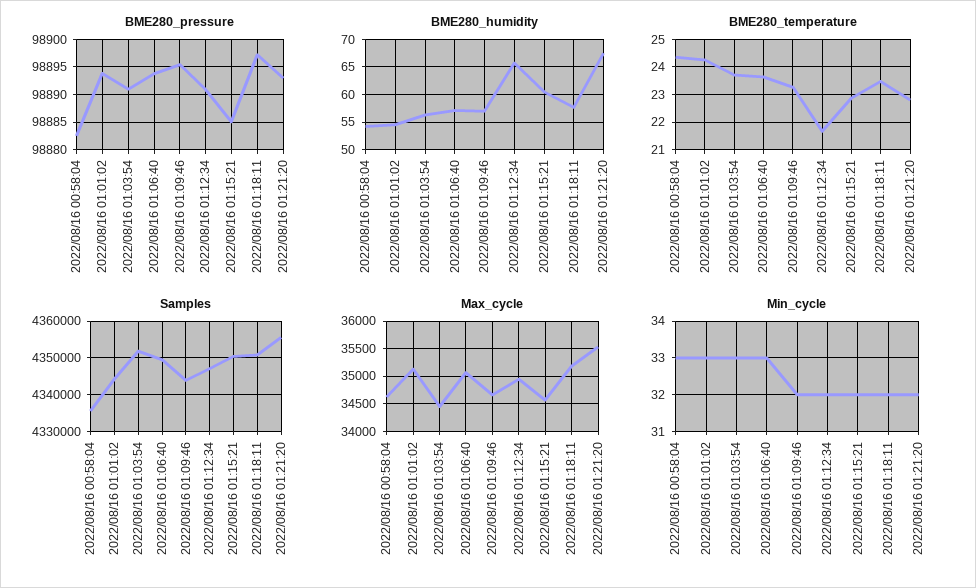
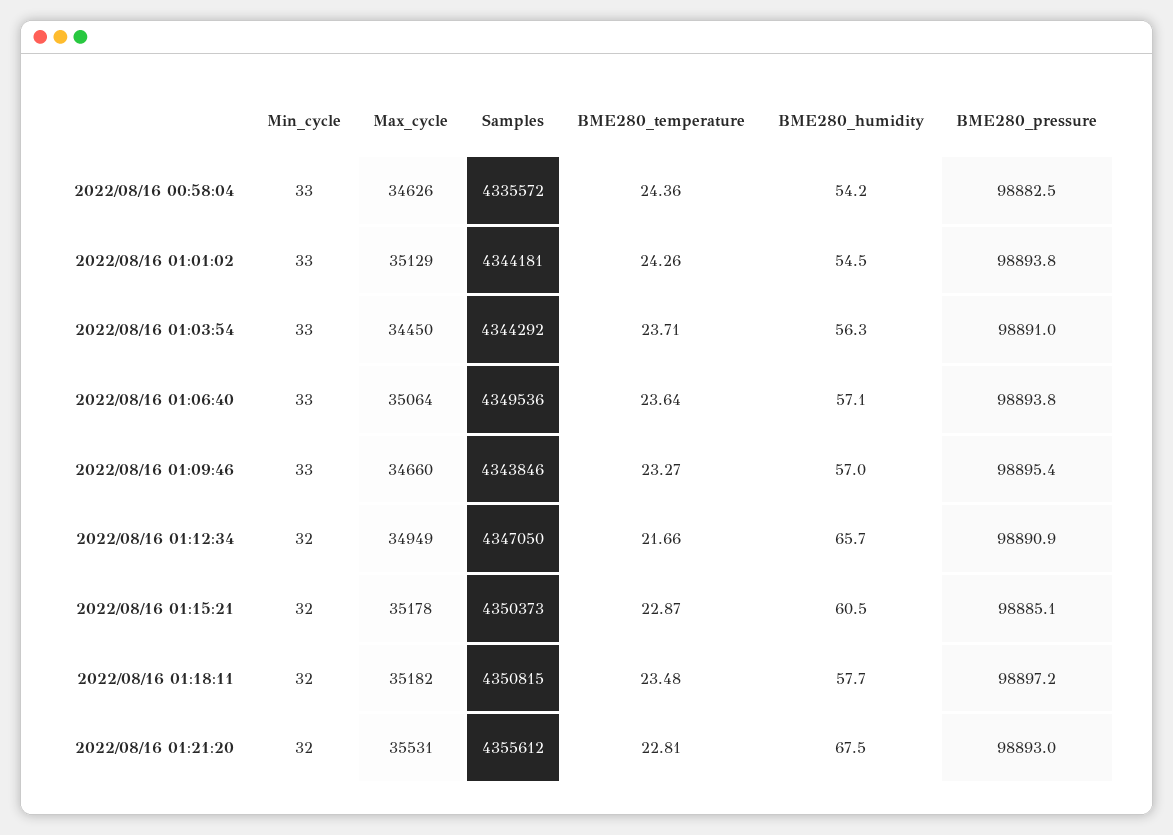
  {
    "BME280_pressure": {
      "2022/08/16 00:58:04": 98882.5,
      "2022/08/16 01:01:02": 98893.8,
      "2022/08/16 01:03:54": 98891,
      "2022/08/16 01:06:40": 98893.8,
      "2022/08/16 01:09:46": 98895.4,
      "2022/08/16 01:12:34": 98890.9,
      "2022/08/16 01:15:21": 98885.1,
      "2022/08/16 01:18:11": 98897.2,
      "2022/08/16 01:21:20": 98893
    },
    "BME280_humidity": {
      "2022/08/16 00:58:04": 54.2,
      "2022/08/16 01:01:02": 54.5,
      "2022/08/16 01:03:54": 56.3,
      "2022/08/16 01:06:40": 57.1,
      "2022/08/16 01:09:46": 57,
      "2022/08/16 01:12:34": 65.7,
      "2022/08/16 01:15:21": 60.5,
      "2022/08/16 01:18:11": 57.7,
      "2022/08/16 01:21:20": 67.5
    },
    "BME280_temperature": {
      "2022/08/16 00:58:04": 24.36,
      "2022/08/16 01:01:02": 24.26,
      "2022/08/16 01:03:54": 23.71,
      "2022/08/16 01:06:40": 23.64,
      "2022/08/16 01:09:46": 23.27,
      "2022/08/16 01:12:34": 21.66,
      "2022/08/16 01:15:21": 22.87,
      "2022/08/16 01:18:11": 23.48,
      "2022/08/16 01:21:20": 22.81
    },
    "Samples": {
      "2022/08/16 00:58:04": 4335572,
      "2022/08/16 01:01:02": 4344181,
-     "2022/08/16 01:03:54": 4352000,
+     "2022/08/16 01:03:54": 4344292,
      "2022/08/16 01:06:40": 4349536,
      "2022/08/16 01:09:46": 4343846,
      "2022/08/16 01:12:34": 4347050,
      "2022/08/16 01:15:21": 4350373,
      "2022/08/16 01:18:11": 4350815,
      "2022/08/16 01:21:20": 4355612
    },
    "Max_cycle": {
      "2022/08/16 00:58:04": 34626,
      "2022/08/16 01:01:02": 35129,
      "2022/08/16 01:03:54": 34450,
      "2022/08/16 01:06:40": 35064,
      "2022/08/16 01:09:46": 34660,
      "2022/08/16 01:12:34": 34949,
-     "2022/08/16 01:15:21": 34500,
+     "2022/08/16 01:15:21": 35178,
      "2022/08/16 01:18:11": 35182,
      "2022/08/16 01:21:20": 35531
    },
    "Min_cycle": {
      "2022/08/16 00:58:04": 33,
      "2022/08/16 01:01:02": 33,
      "2022/08/16 01:03:54": 33,
      "2022/08/16 01:06:40": 33,
-     "2022/08/16 01:09:46": 32,
+     "2022/08/16 01:09:46": 33,
      "2022/08/16 01:12:34": 32,
      "2022/08/16 01:15:21": 32,
      "2022/08/16 01:18:11": 32,
      "2022/08/16 01:21:20": 32
    }
  }

